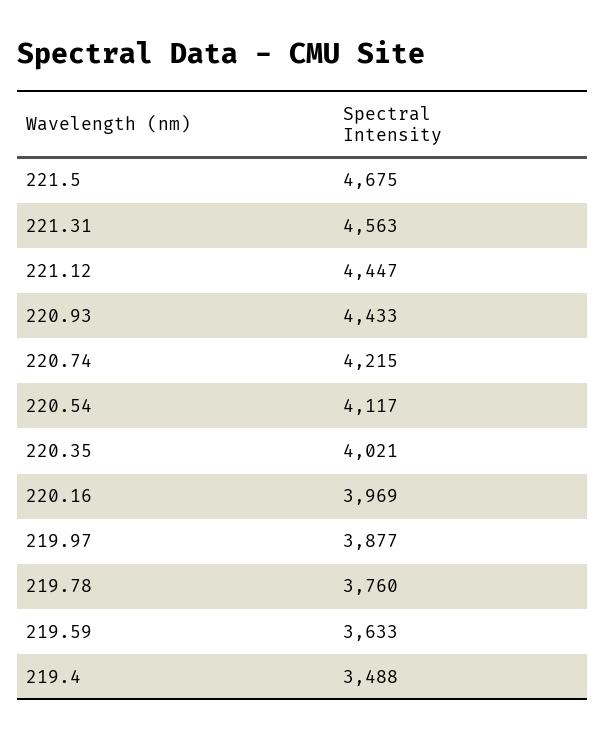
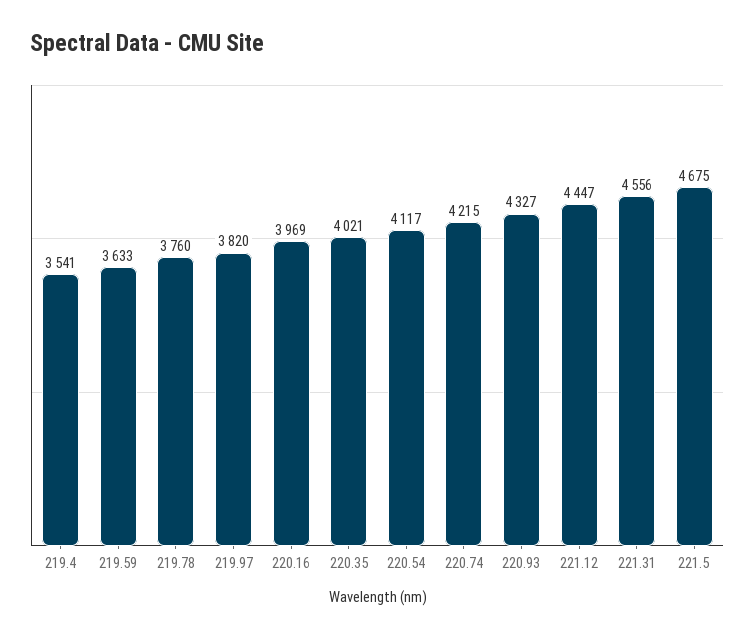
  {
    "221.5": 4675,
-   "221.31": 4563,
+   "221.31": 4556,
    "221.12": 4447,
-   "220.93": 4433,
+   "220.93": 4327,
    "220.74": 4215,
    "220.54": 4117,
    "220.35": 4021,
    "220.16": 3969,
-   "219.97": 3877,
+   "219.97": 3820,
    "219.78": 3760,
    "219.59": 3633,
-   "219.4": 3488
+   "219.4": 3541
  }

